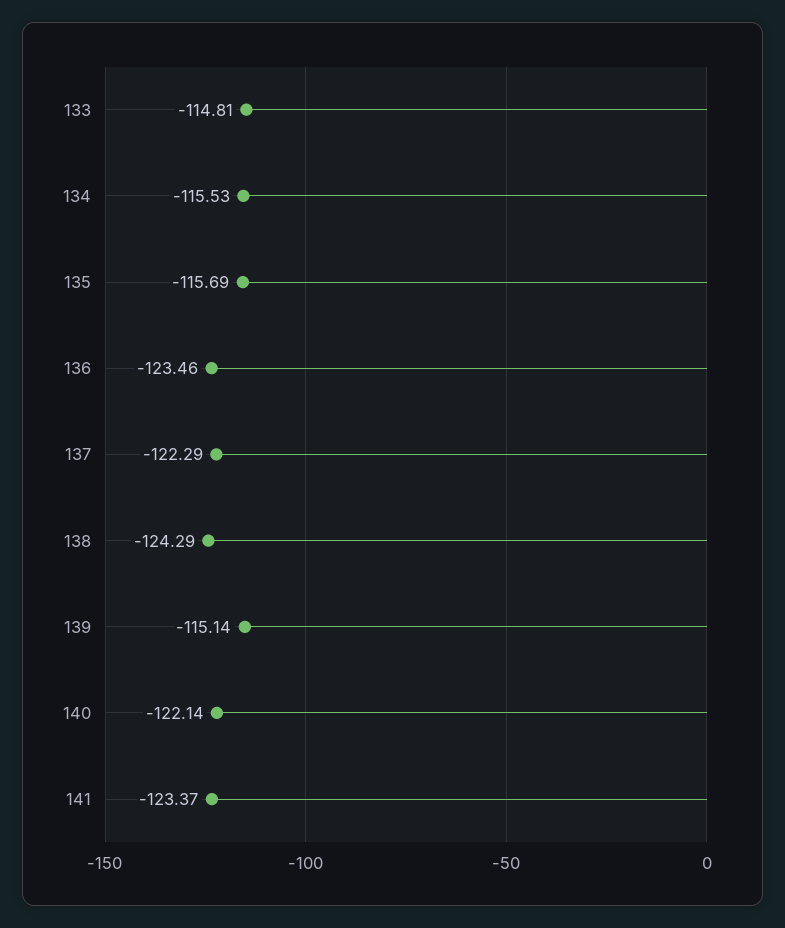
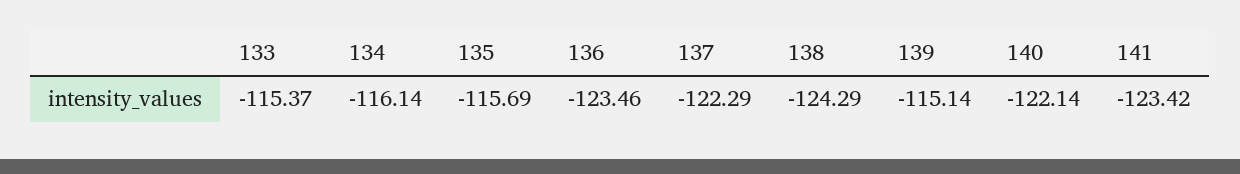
  {
-   "133": -114.81,
+   "133": -115.37,
-   "134": -115.53,
+   "134": -116.14,
    "135": -115.69,
    "136": -123.46,
    "137": -122.29,
    "138": -124.29,
    "139": -115.14,
    "140": -122.14,
-   "141": -123.37
+   "141": -123.42
  }

